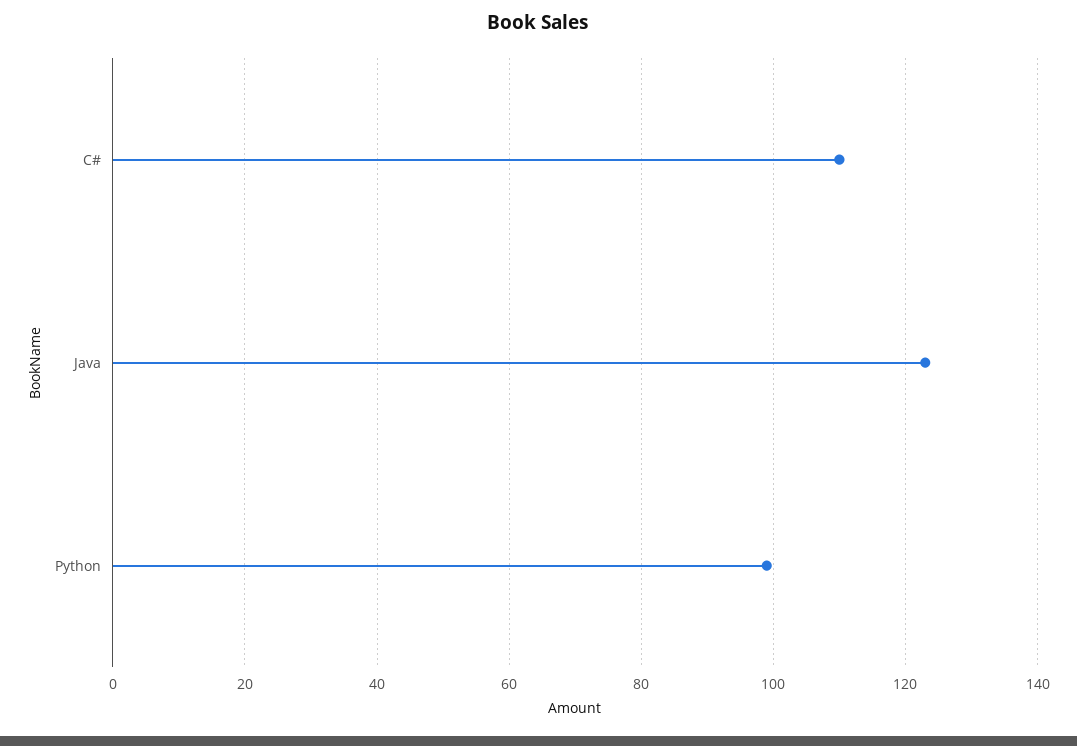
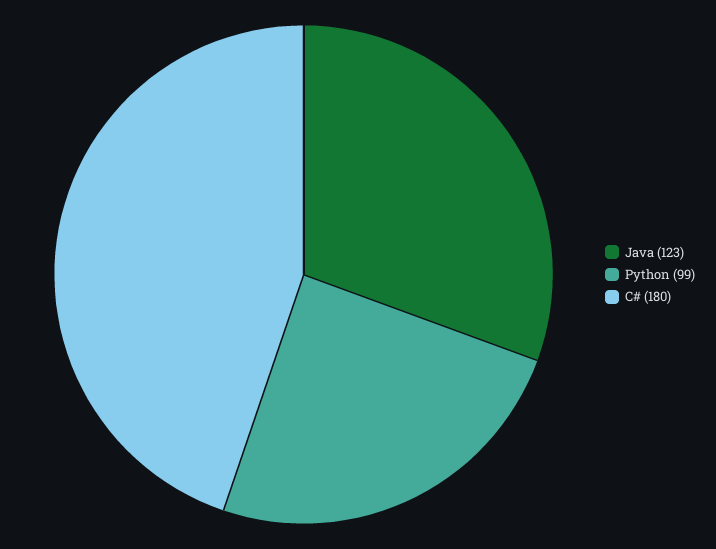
  {
-   "C#": 110,
+   "C#": 180,
    "Java": 123,
    "Python": 99
  }

